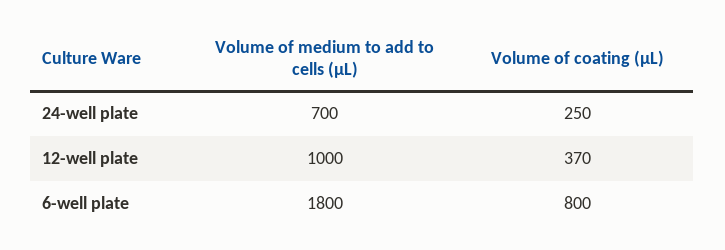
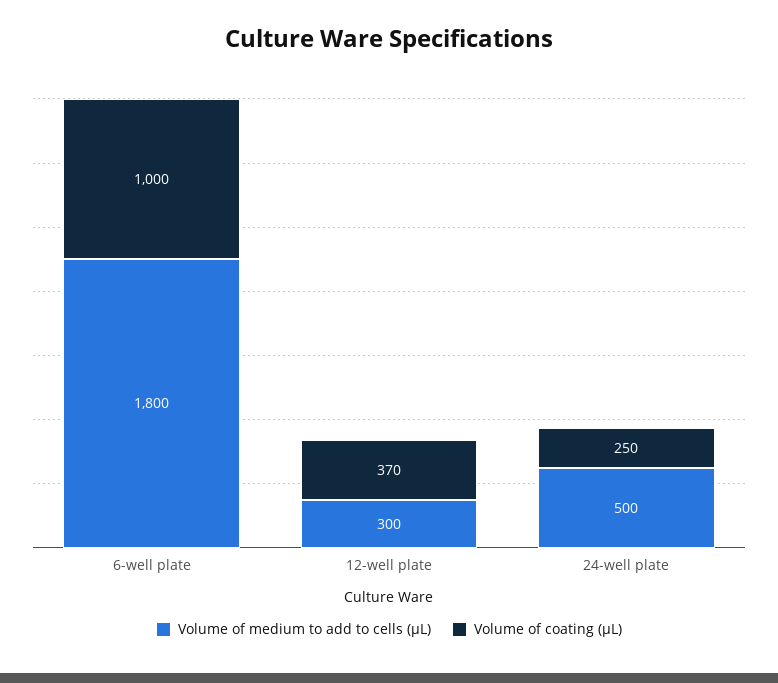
  {
    "Volume of medium to add to cells (µL)": {
-     "24-well plate": 700,
+     "24-well plate": 500,
-     "12-well plate": 1000,
+     "12-well plate": 300,
      "6-well plate": 1800
    },
    "Volume of coating (µL)": {
      "24-well plate": 250,
      "12-well plate": 370,
-     "6-well plate": 800
+     "6-well plate": 1000
    }
  }

